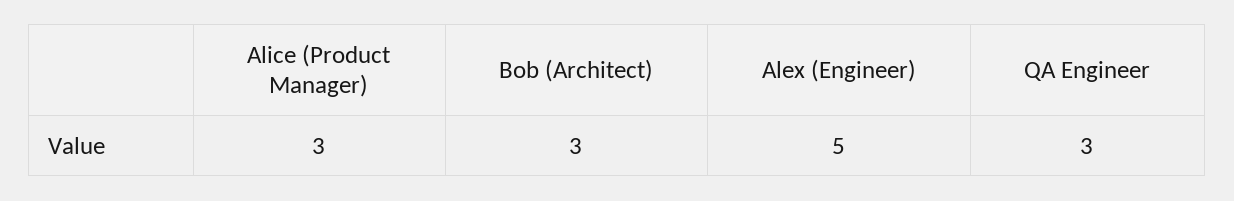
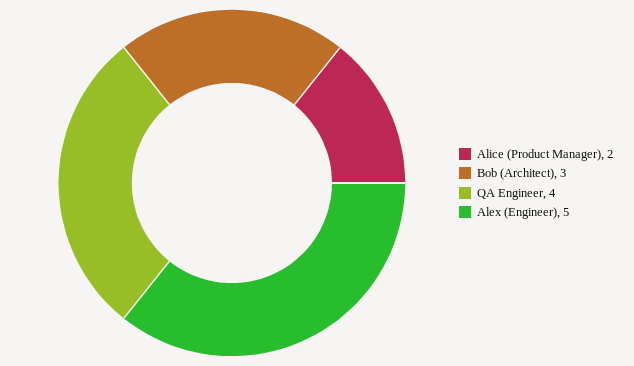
  {
-   "Alice (Product Manager)": 3,
+   "Alice (Product Manager)": 2,
    "Bob (Architect)": 3,
    "Alex (Engineer)": 5,
-   "QA Engineer": 3
+   "QA Engineer": 4
  }

